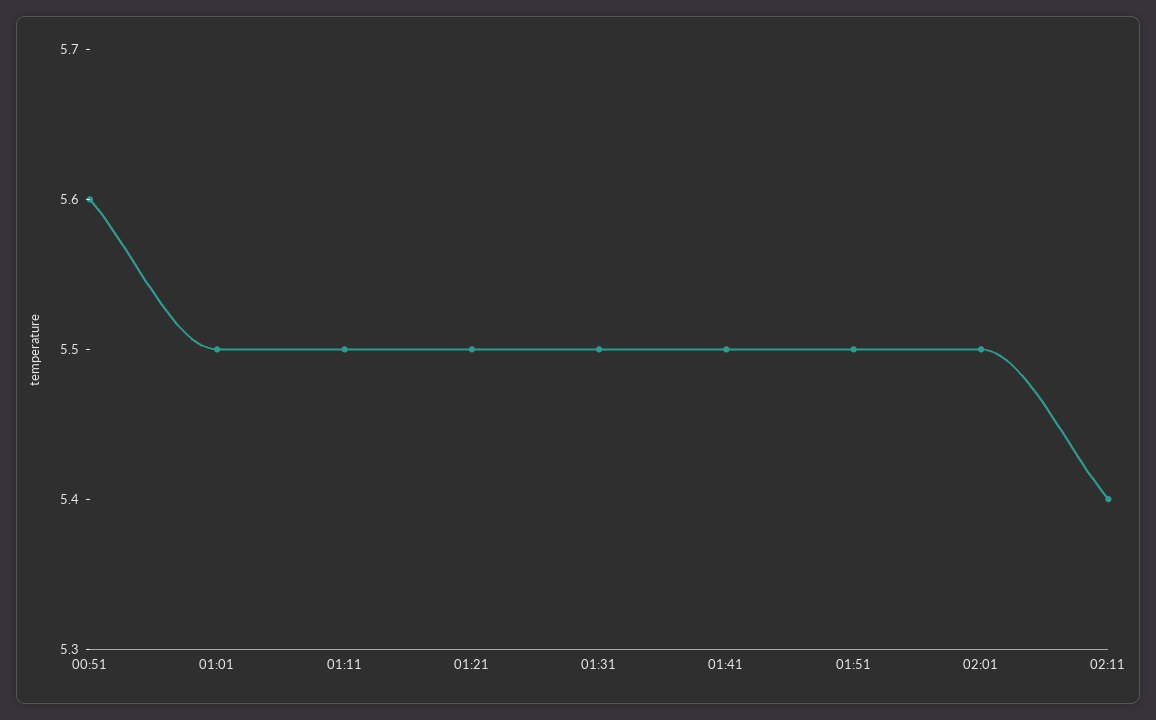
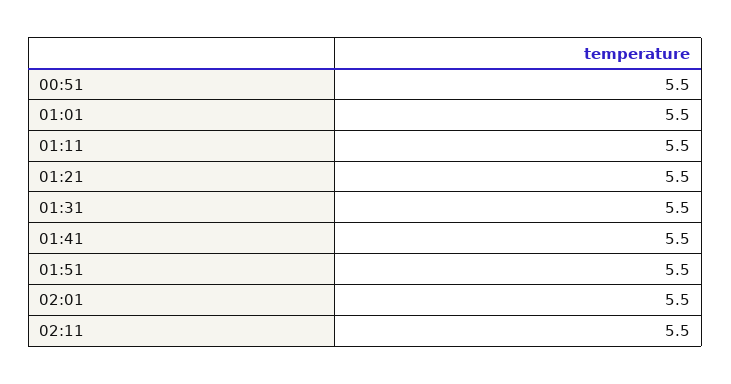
  {
-   "00:51": 5.6,
+   "00:51": 5.5,
    "01:01": 5.5,
    "01:11": 5.5,
    "01:21": 5.5,
    "01:31": 5.5,
    "01:41": 5.5,
    "01:51": 5.5,
    "02:01": 5.5,
-   "02:11": 5.4
+   "02:11": 5.5
  }

